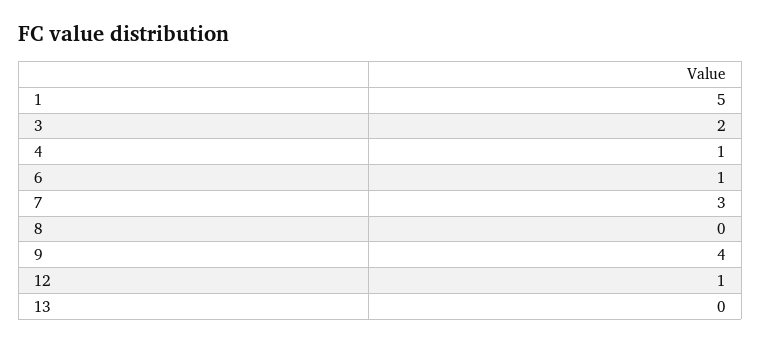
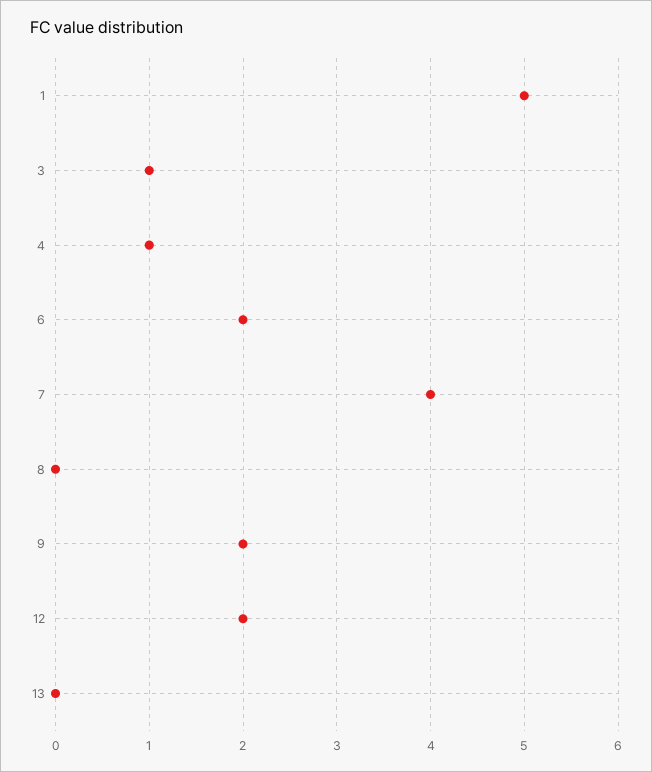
  {
    "1": 5,
-   "3": 2,
+   "3": 1,
    "4": 1,
-   "6": 1,
+   "6": 2,
-   "7": 3,
+   "7": 4,
    "8": 0,
-   "9": 4,
+   "9": 2,
-   "12": 1,
+   "12": 2,
    "13": 0
  }

